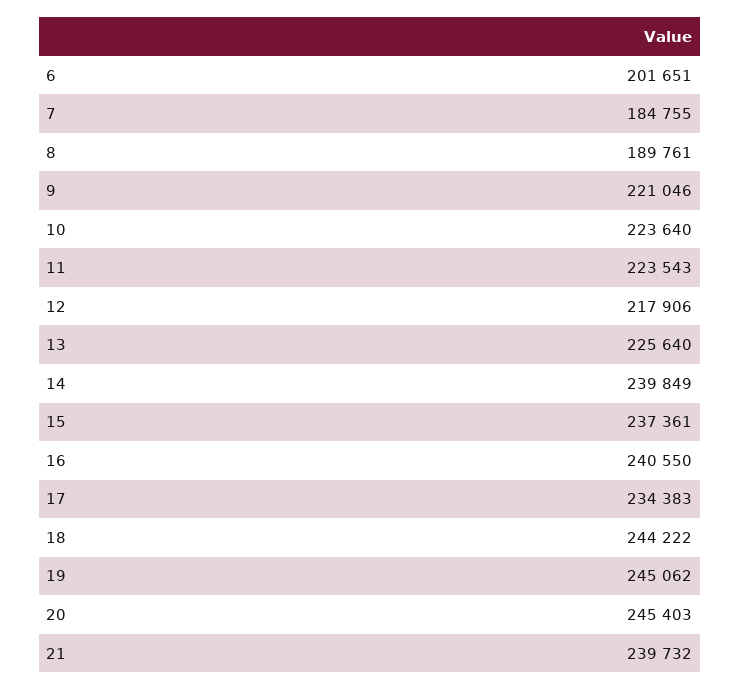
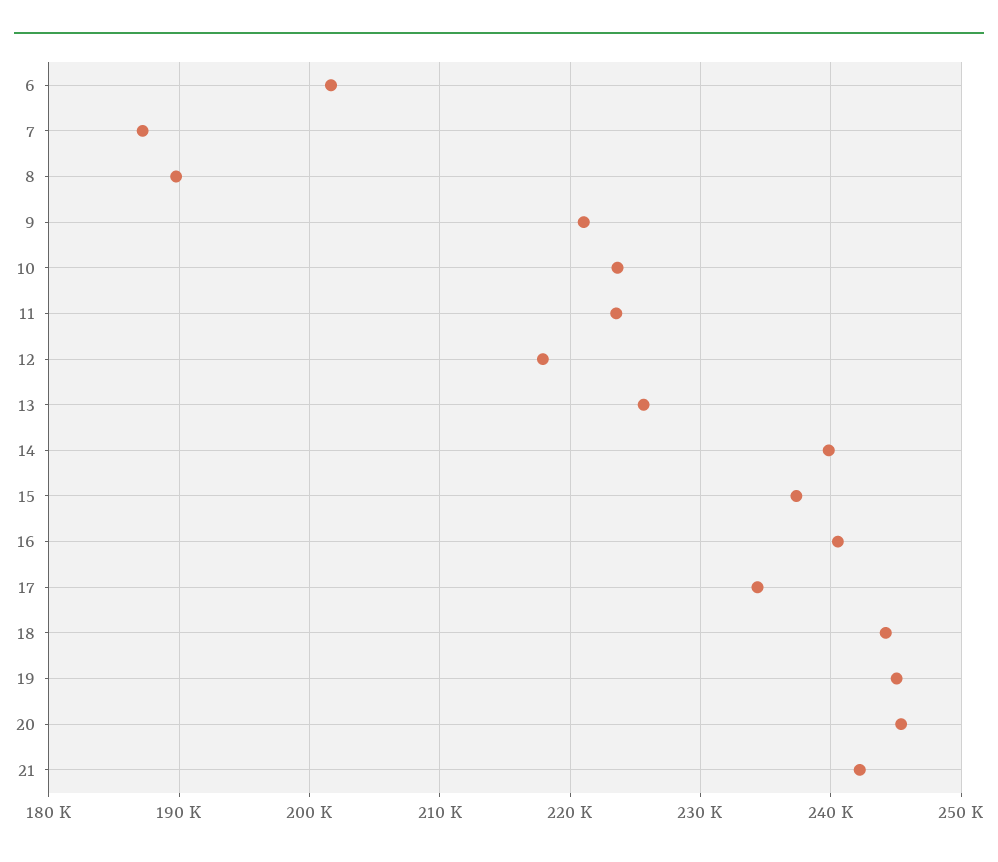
  {
    "6": 201651,
-   "7": 184755,
+   "7": 187000,
    "8": 189761,
    "9": 221046,
    "10": 223640,
    "11": 223543,
    "12": 217906,
    "13": 225640,
    "14": 239849,
    "15": 237361,
    "16": 240550,
    "17": 234383,
    "18": 244222,
    "19": 245062,
    "20": 245403,
-   "21": 239732
+   "21": 242000
  }

